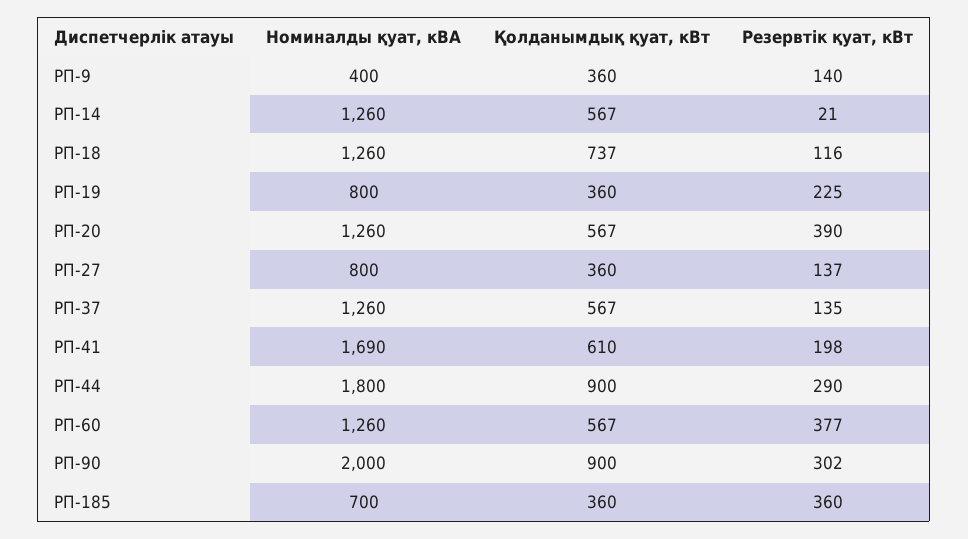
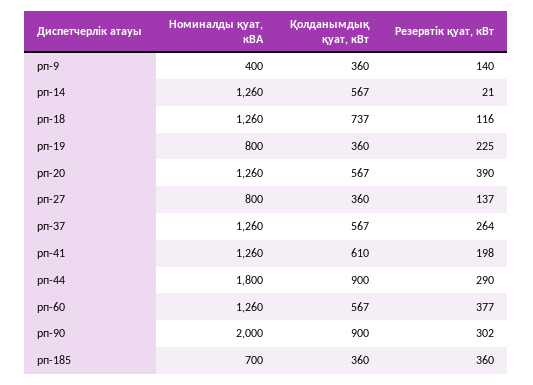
  {
    "Номиналды қуат, кВА": {
      "РП-9": 400,
      "РП-14": 1260,
      "РП-18": 1260,
      "РП-19": 800,
      "РП-20": 1260,
      "РП-27": 800,
      "РП-37": 1260,
-     "РП-41": 1690,
+     "РП-41": 1260,
      "РП-44": 1800,
      "РП-60": 1260,
      "РП-90": 2000,
      "РП-185": 700
    },
    "Қолданымдық қуат, кВт": {
      "РП-9": 360,
      "РП-14": 567,
      "РП-18": 737,
      "РП-19": 360,
      "РП-20": 567,
      "РП-27": 360,
      "РП-37": 567,
      "РП-41": 610,
      "РП-44": 900,
      "РП-60": 567,
      "РП-90": 900,
      "РП-185": 360
    },
    "Резервтік қуат, кВт": {
      "РП-9": 140,
      "РП-14": 21,
      "РП-18": 116,
      "РП-19": 225,
      "РП-20": 390,
      "РП-27": 137,
-     "РП-37": 135,
+     "РП-37": 264,
      "РП-41": 198,
      "РП-44": 290,
      "РП-60": 377,
      "РП-90": 302,
      "РП-185": 360
    }
  }

